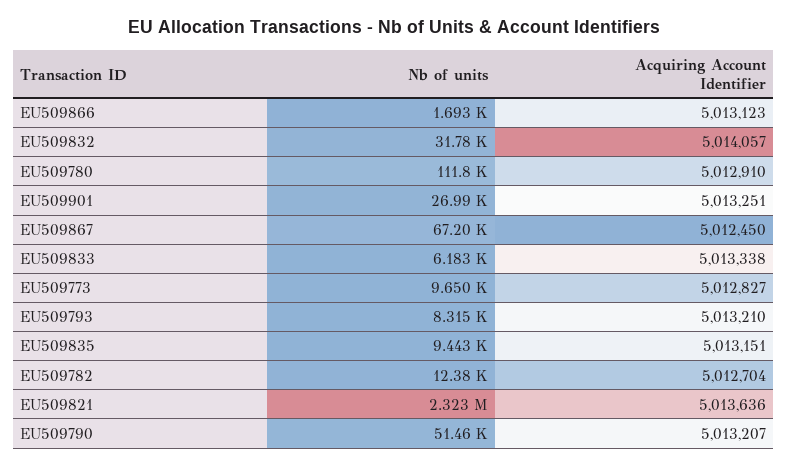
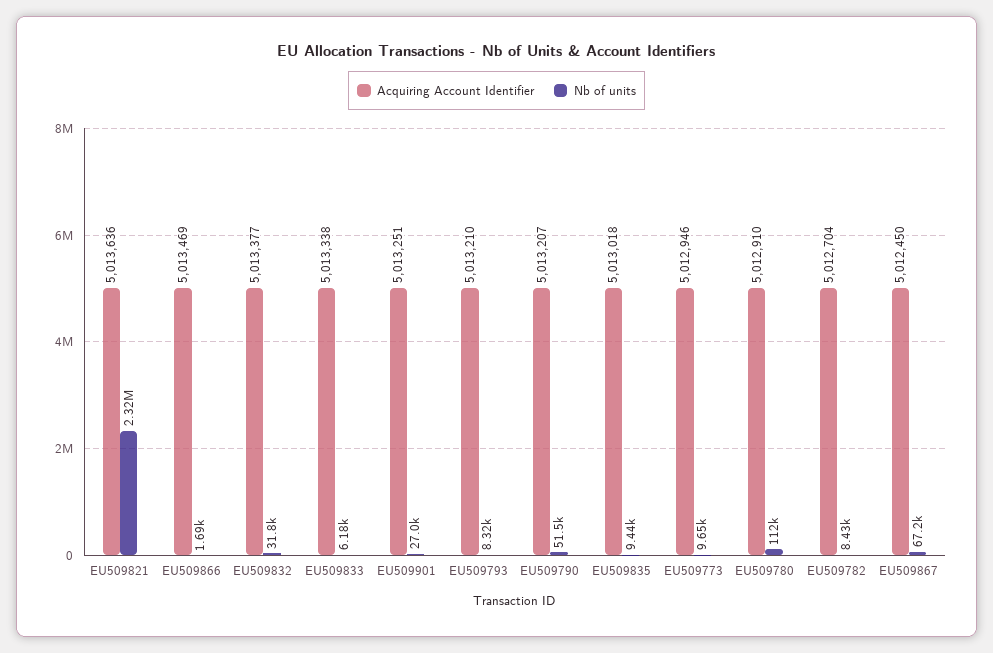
  {
    "Nb of units": {
      "EU509866": 1693,
      "EU509832": 31780,
      "EU509780": 111800,
      "EU509901": 26990,
      "EU509867": 67200,
      "EU509833": 6183,
      "EU509773": 9650,
      "EU509793": 8315,
      "EU509835": 9443,
-     "EU509782": 12380,
+     "EU509782": 8430,
      "EU509821": 2323000,
      "EU509790": 51460
    },
    "Acquiring Account Identifier": {
-     "EU509866": 5013123,
+     "EU509866": 5013469,
-     "EU509832": 5014057,
+     "EU509832": 5013377,
      "EU509780": 5012910,
      "EU509901": 5013251,
      "EU509867": 5012450,
      "EU509833": 5013338,
-     "EU509773": 5012827,
+     "EU509773": 5012946,
      "EU509793": 5013210,
-     "EU509835": 5013151,
+     "EU509835": 5013018,
      "EU509782": 5012704,
      "EU509821": 5013636,
      "EU509790": 5013207
    }
  }

